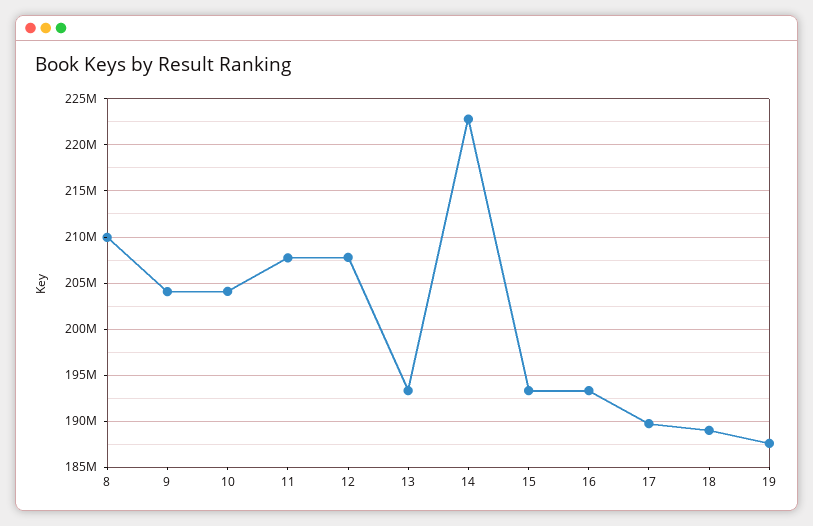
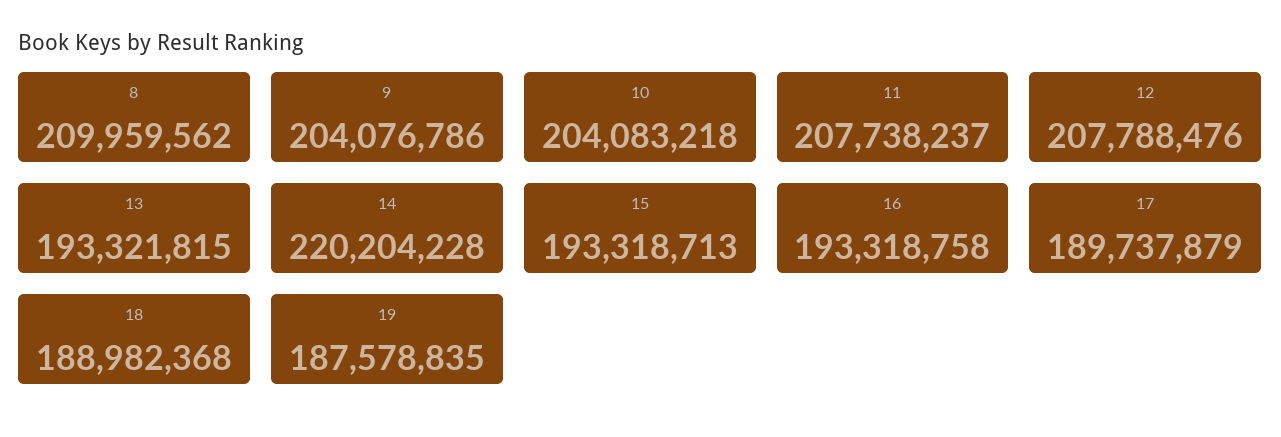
  {
    "8": 209959562,
    "9": 204076786,
    "10": 204083218,
    "11": 207738237,
    "12": 207788476,
    "13": 193321815,
-   "14": 223000000,
+   "14": 220204228,
    "15": 193318713,
    "16": 193318758,
    "17": 189737879,
    "18": 188982368,
    "19": 187578835
  }

